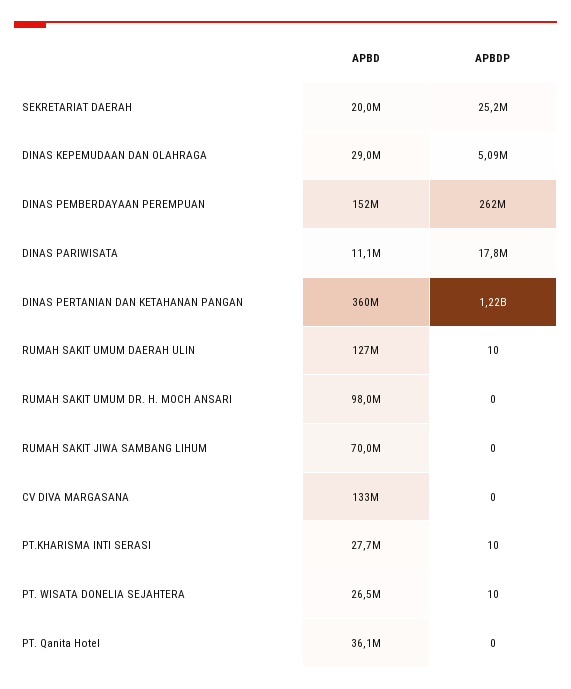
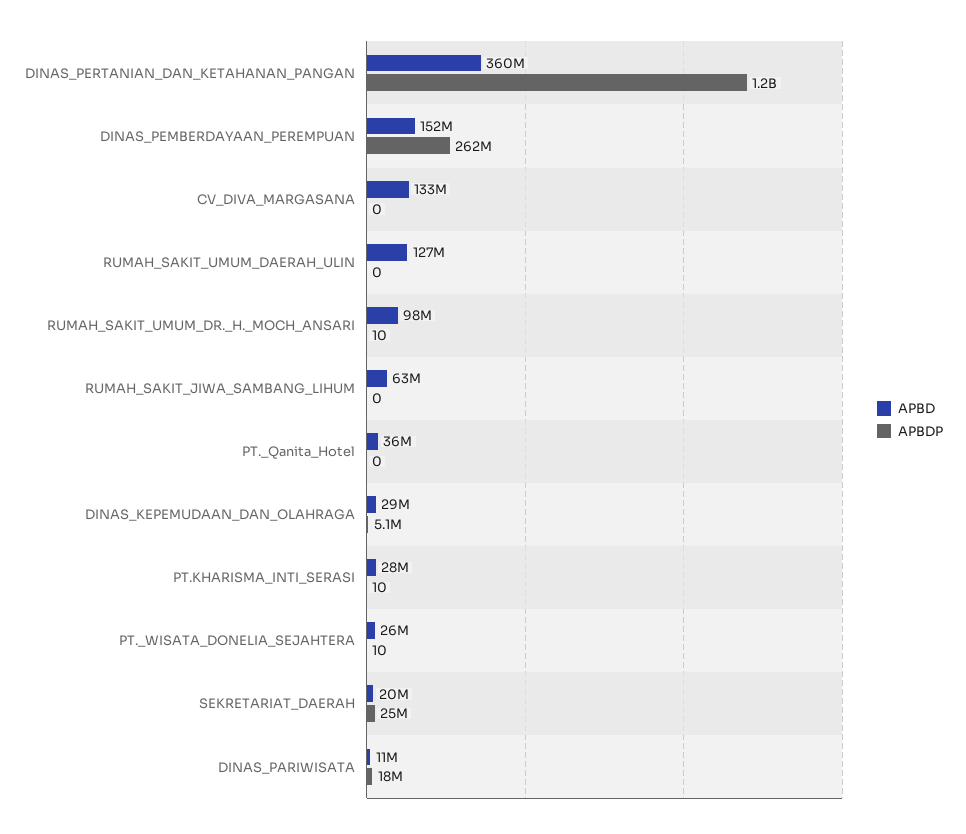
  {
    "APBD": {
      "SEKRETARIAT DAERAH": 20000000,
      "DINAS KEPEMUDAAN DAN OLAHRAGA": 29000000,
      "DINAS PEMBERDAYAAN PEREMPUAN": 152000000,
      "DINAS PARIWISATA": 11100000,
      "DINAS PERTANIAN DAN KETAHANAN PANGAN": 360000000,
      "RUMAH SAKIT UMUM DAERAH ULIN": 127000000,
      "RUMAH SAKIT UMUM DR. H. MOCH ANSARI": 98000000,
-     "RUMAH SAKIT JIWA SAMBANG LIHUM": 70000000,
+     "RUMAH SAKIT JIWA SAMBANG LIHUM": 63000000,
      "CV DIVA MARGASANA": 133000000,
      "PT.KHARISMA INTI SERASI": 27700000,
      "PT. WISATA DONELIA SEJAHTERA": 26500000,
      "PT. Qanita Hotel": 36100000
    },
    "APBDP": {
      "SEKRETARIAT DAERAH": 25200000,
      "DINAS KEPEMUDAAN DAN OLAHRAGA": 5090000,
      "DINAS PEMBERDAYAAN PEREMPUAN": 262000000,
      "DINAS PARIWISATA": 17800000,
      "DINAS PERTANIAN DAN KETAHANAN PANGAN": 1220000000,
-     "RUMAH SAKIT UMUM DAERAH ULIN": 10,
+     "RUMAH SAKIT UMUM DAERAH ULIN": 0,
-     "RUMAH SAKIT UMUM DR. H. MOCH ANSARI": 0,
+     "RUMAH SAKIT UMUM DR. H. MOCH ANSARI": 10,
      "RUMAH SAKIT JIWA SAMBANG LIHUM": 0,
      "CV DIVA MARGASANA": 0,
      "PT.KHARISMA INTI SERASI": 10,
      "PT. WISATA DONELIA SEJAHTERA": 10,
      "PT. Qanita Hotel": 0
    }
  }

